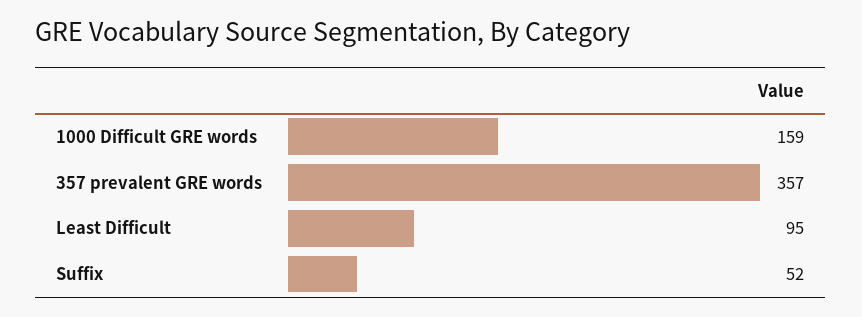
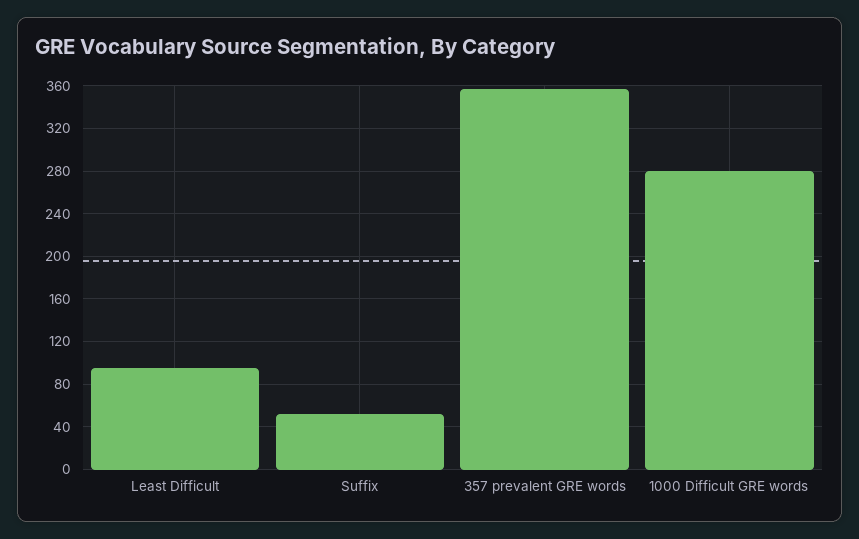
  {
-   "1000 Difficult GRE words": 159,
+   "1000 Difficult GRE words": 280,
    "357 prevalent GRE words": 357,
    "Least Difficult": 95,
    "Suffix": 52
  }

